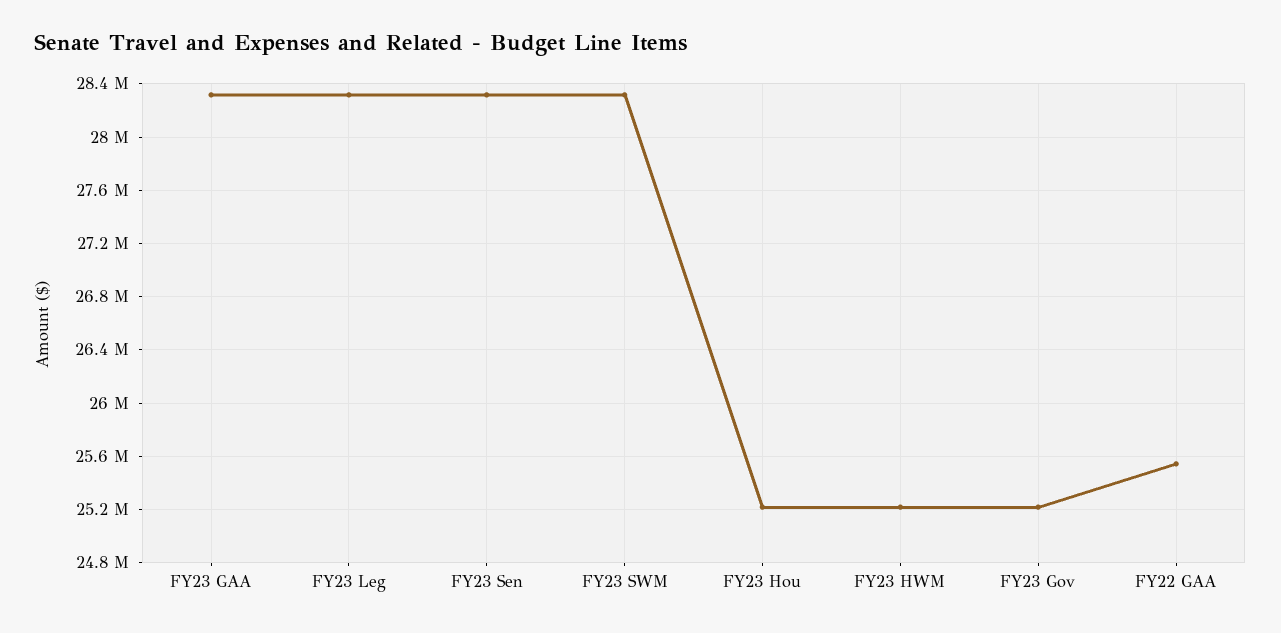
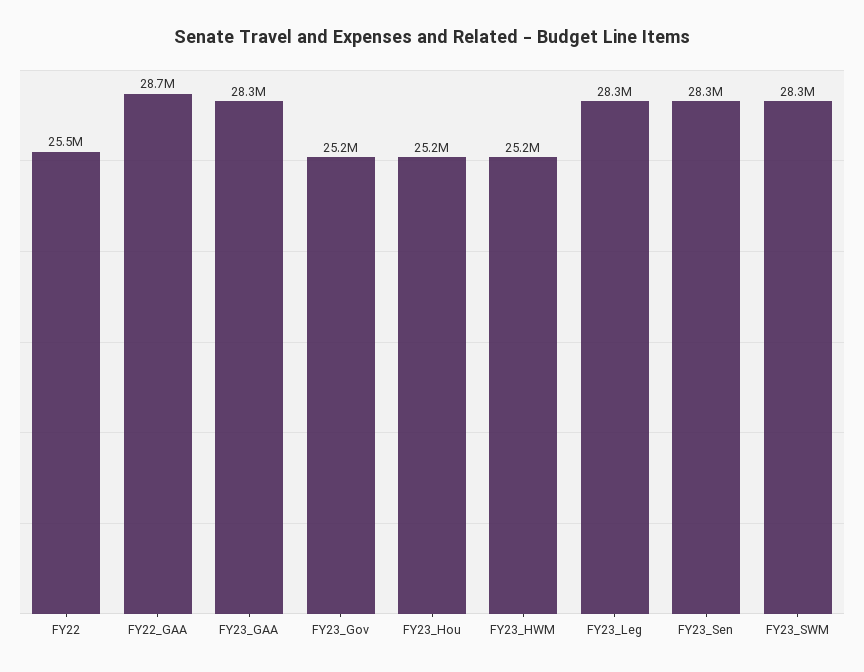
  {
    "FY23 GAA": 28300000,
    "FY23 Leg": 28300000,
    "FY23 Sen": 28300000,
    "FY23 SWM": 28300000,
    "FY23 Hou": 25200000,
    "FY23 HWM": 25200000,
    "FY23 Gov": 25200000,
-   "FY22 GAA": 25550000
+   "FY22 GAA": 28700000,
+   "FY22": 25500000
  }

